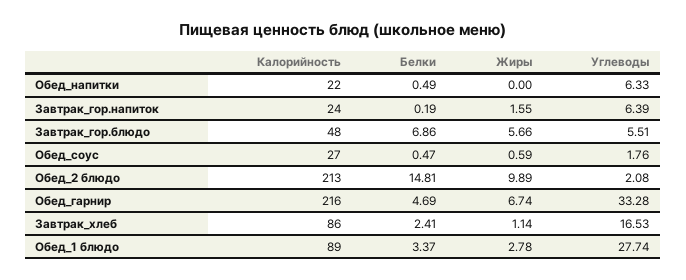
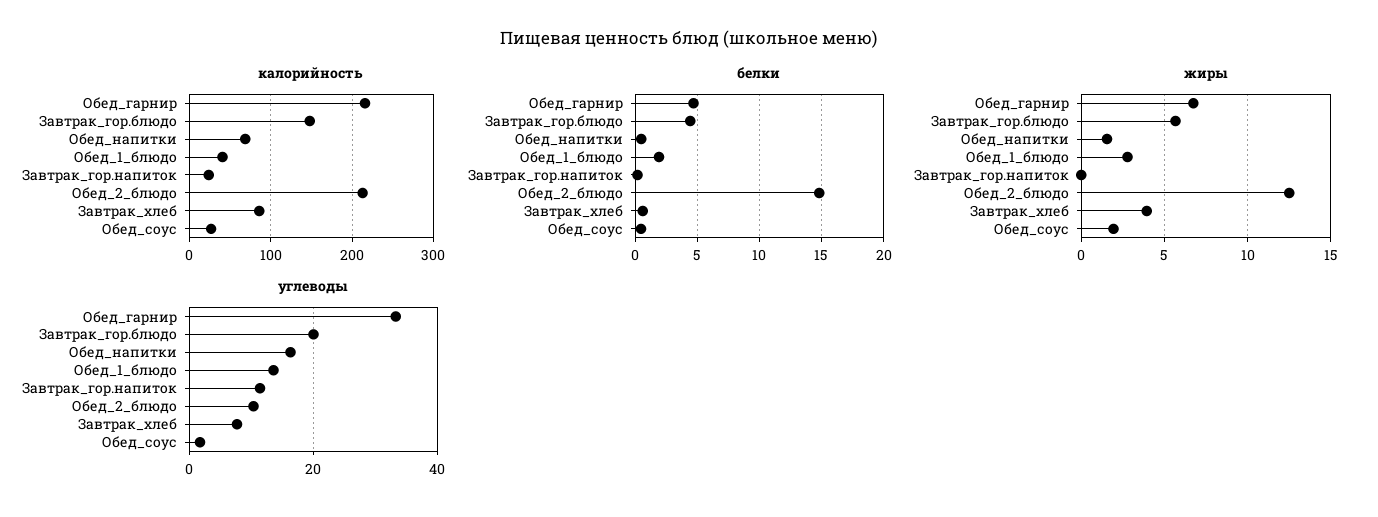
  {
    "Калорийность": {
-     "Обед_напитки": 22,
+     "Обед_напитки": 70,
      "Завтрак_гор.напиток": 24,
-     "Завтрак_гор.блюдо": 48,
+     "Завтрак_гор.блюдо": 150,
      "Обед_соус": 27,
      "Обед_2 блюдо": 213,
      "Обед_гарнир": 216,
      "Завтрак_хлеб": 86,
-     "Обед_1 блюдо": 89
+     "Обед_1 блюдо": 40
    },
    "Белки": {
      "Обед_напитки": 0.49,
      "Завтрак_гор.напиток": 0.19,
-     "Завтрак_гор.блюдо": 6.86,
+     "Завтрак_гор.блюдо": 4.5,
      "Обед_соус": 0.47,
      "Обед_2 блюдо": 14.81,
      "Обед_гарнир": 4.69,
-     "Завтрак_хлеб": 2.41,
+     "Завтрак_хлеб": 0.5,
-     "Обед_1 блюдо": 3.37
+     "Обед_1 блюдо": 2
    },
    "Жиры": {
-     "Обед_напитки": 0,
+     "Обед_напитки": 1.5,
-     "Завтрак_гор.напиток": 1.55,
+     "Завтрак_гор.напиток": 0,
      "Завтрак_гор.блюдо": 5.66,
-     "Обед_соус": 0.59,
+     "Обед_соус": 2,
-     "Обед_2 блюдо": 9.89,
+     "Обед_2 блюдо": 12.5,
      "Обед_гарнир": 6.74,
-     "Завтрак_хлеб": 1.14,
+     "Завтрак_хлеб": 4,
      "Обед_1 блюдо": 2.78
    },
    "Углеводы": {
-     "Обед_напитки": 6.33,
+     "Обед_напитки": 16,
-     "Завтрак_гор.напиток": 6.39,
+     "Завтрак_гор.напиток": 12,
-     "Завтрак_гор.блюдо": 5.51,
+     "Завтрак_гор.блюдо": 20,
      "Обед_соус": 1.76,
-     "Обед_2 блюдо": 2.08,
+     "Обед_2 блюдо": 10,
      "Обед_гарнир": 33.28,
-     "Завтрак_хлеб": 16.53,
+     "Завтрак_хлеб": 8,
-     "Обед_1 блюдо": 27.74
+     "Обед_1 блюдо": 14
    }
  }

